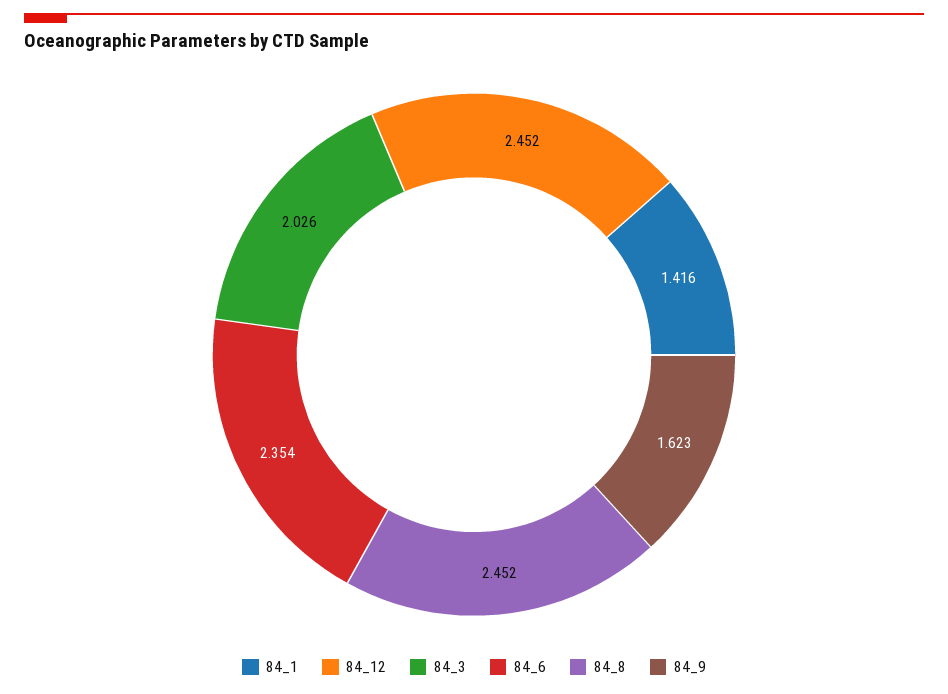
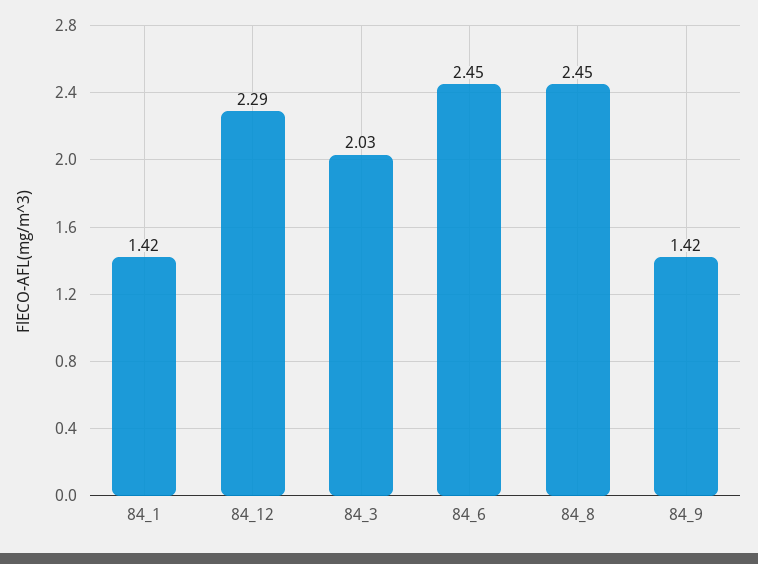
  {
    "84_1": 1.416,
-   "84_12": 2.452,
+   "84_12": 2.29,
    "84_3": 2.026,
-   "84_6": 2.354,
+   "84_6": 2.45,
    "84_8": 2.452,
-   "84_9": 1.623
+   "84_9": 1.42
  }

